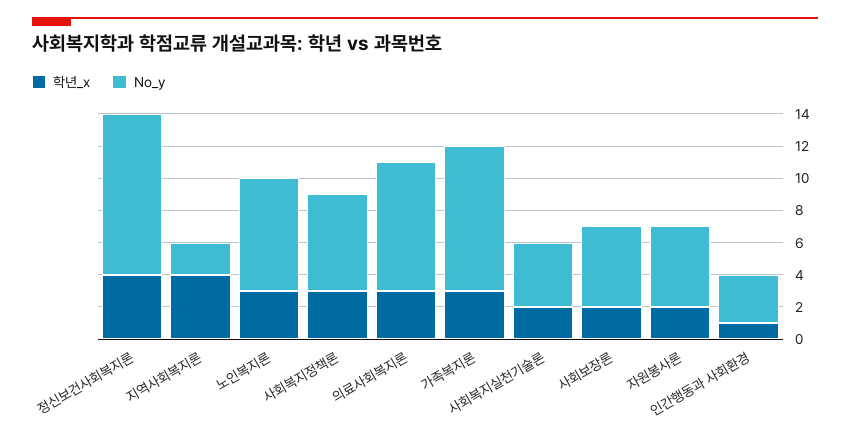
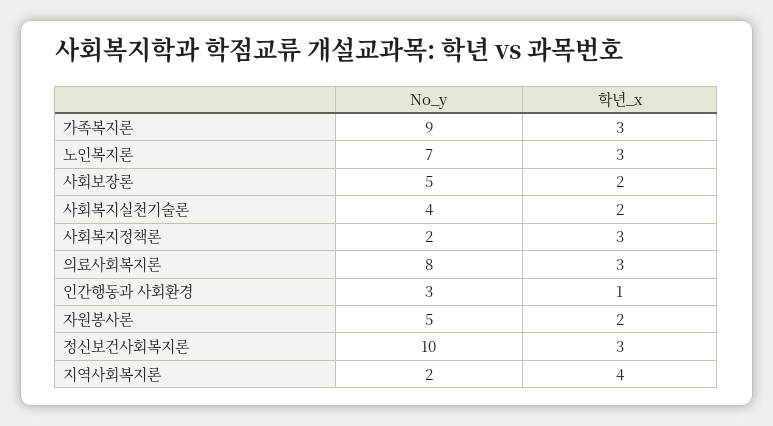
  {
    "학년_x": {
-     "정신보건사회복지론": 4,
+     "정신보건사회복지론": 3,
      "지역사회복지론": 4,
      "노인복지론": 3,
      "사회복지정책론": 3,
      "의료사회복지론": 3,
      "가족복지론": 3,
      "사회복지실천기술론": 2,
      "사회보장론": 2,
      "자원봉사론": 2,
      "인간행동과 사회환경": 1
    },
    "No_y": {
      "정신보건사회복지론": 10,
      "지역사회복지론": 2,
      "노인복지론": 7,
-     "사회복지정책론": 6,
+     "사회복지정책론": 2,
      "의료사회복지론": 8,
      "가족복지론": 9,
      "사회복지실천기술론": 4,
      "사회보장론": 5,
      "자원봉사론": 5,
      "인간행동과 사회환경": 3
    }
  }

